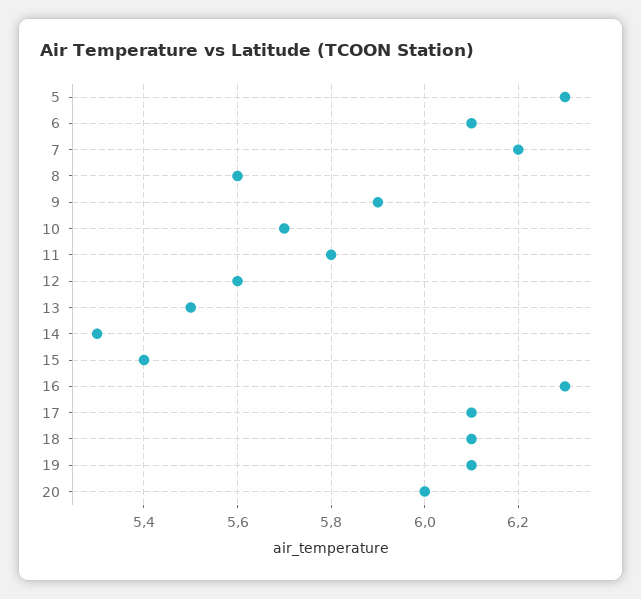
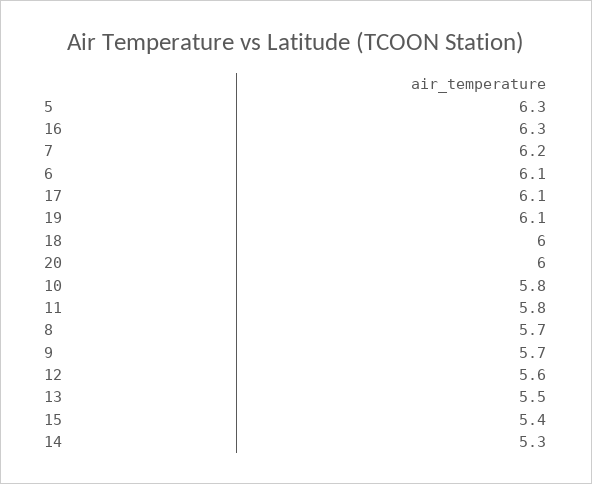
  {
    "5": 6.3,
    "6": 6.1,
    "7": 6.2,
-   "8": 5.6,
+   "8": 5.7,
-   "9": 5.9,
+   "9": 5.7,
-   "10": 5.7,
+   "10": 5.8,
    "11": 5.8,
    "12": 5.6,
    "13": 5.5,
    "14": 5.3,
    "15": 5.4,
    "16": 6.3,
    "17": 6.1,
-   "18": 6.1,
+   "18": 6,
    "19": 6.1,
    "20": 6
  }

